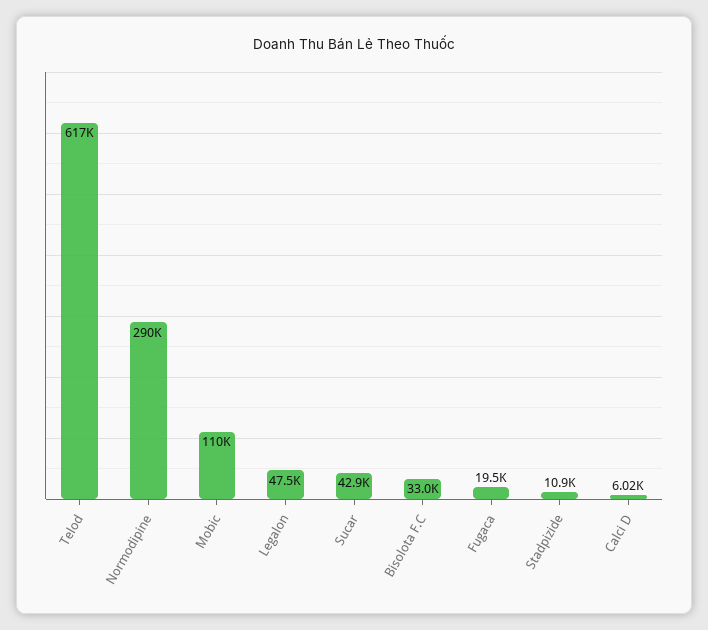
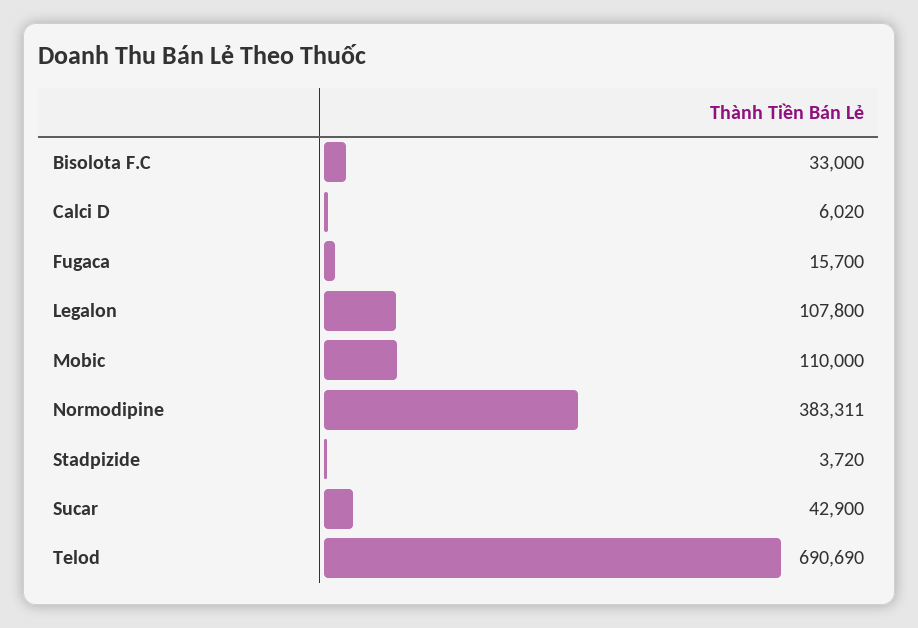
  {
-   "Telod": 617000,
+   "Telod": 690690,
-   "Normodipine": 290000,
+   "Normodipine": 383311,
    "Mobic": 110000,
-   "Legalon": 47500,
+   "Legalon": 107800,
    "Sucar": 42900,
    "Bisolota F.C": 33000,
-   "Fugaca": 19500,
+   "Fugaca": 15700,
-   "Stadpizide": 10900,
+   "Stadpizide": 3720,
    "Calci D": 6020
  }

